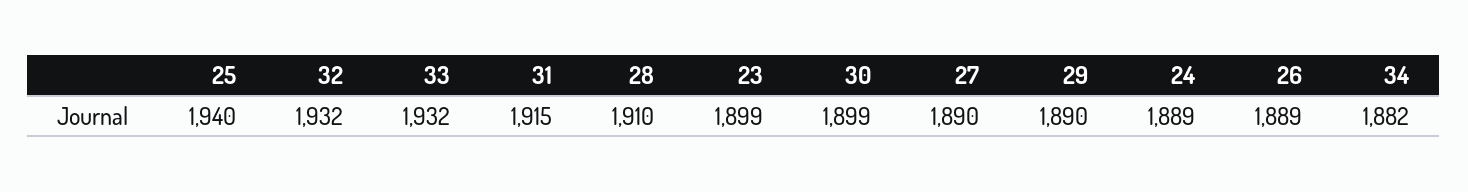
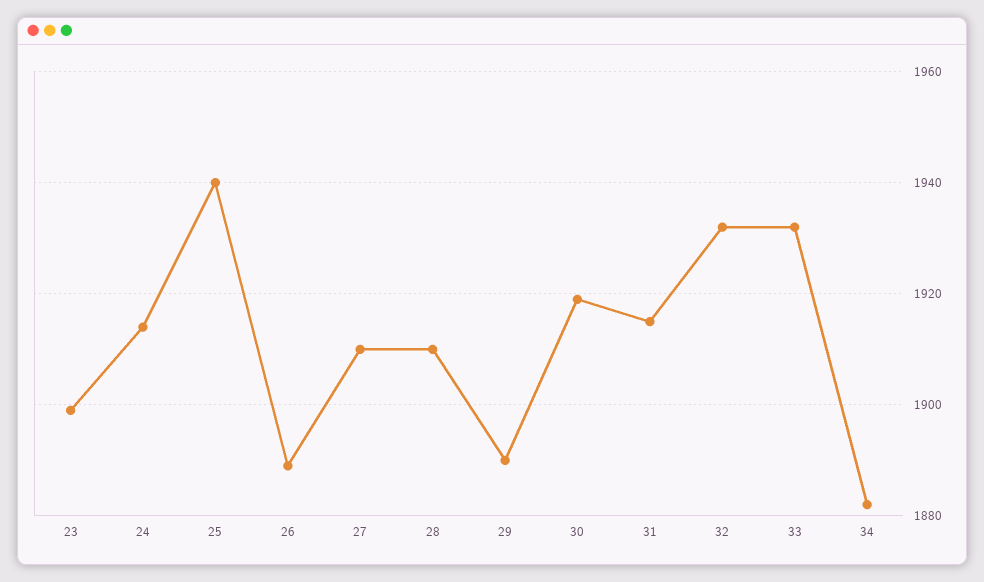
  {
    "25": 1940,
    "32": 1932,
    "33": 1932,
    "31": 1915,
    "28": 1910,
    "23": 1899,
-   "30": 1899,
+   "30": 1920,
-   "27": 1890,
+   "27": 1910,
    "29": 1890,
-   "24": 1889,
+   "24": 1915,
    "26": 1889,
    "34": 1882
  }

